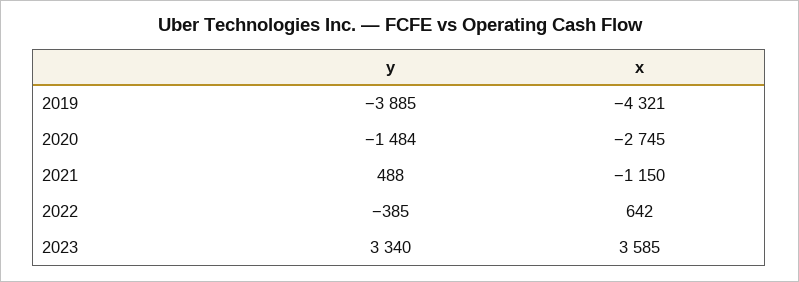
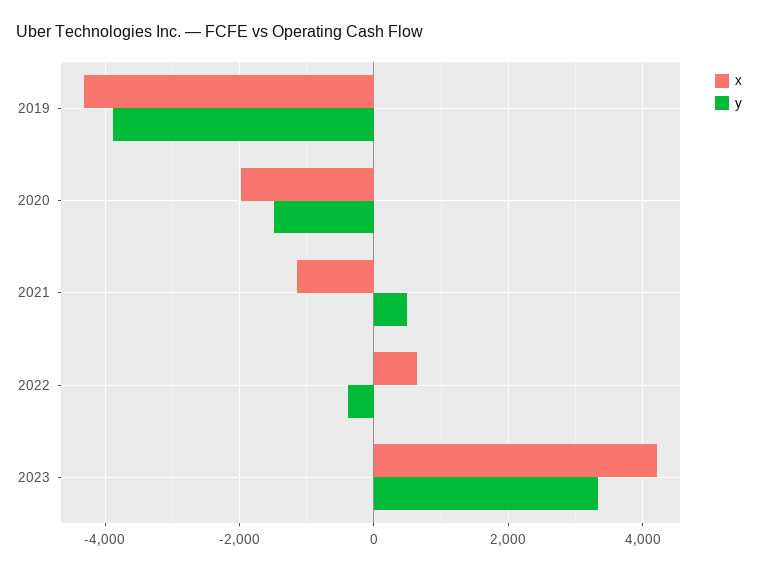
  {
    "y": {
      "2019": -3885,
      "2020": -1484,
      "2021": 488,
      "2022": -385,
      "2023": 3340
    },
    "x": {
      "2019": -4321,
-     "2020": -2745,
+     "2020": -2000,
      "2021": -1150,
      "2022": 642,
-     "2023": 3585
+     "2023": 4200
    }
  }

